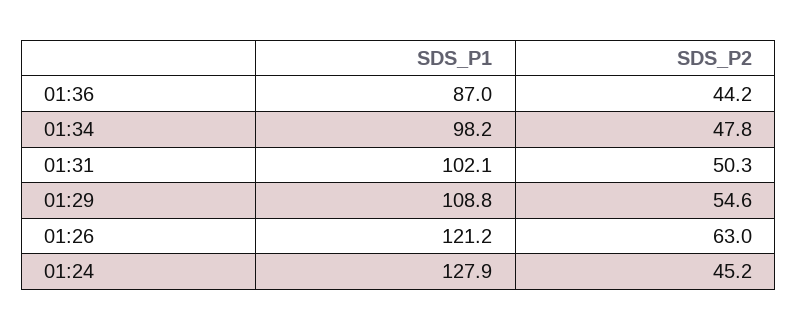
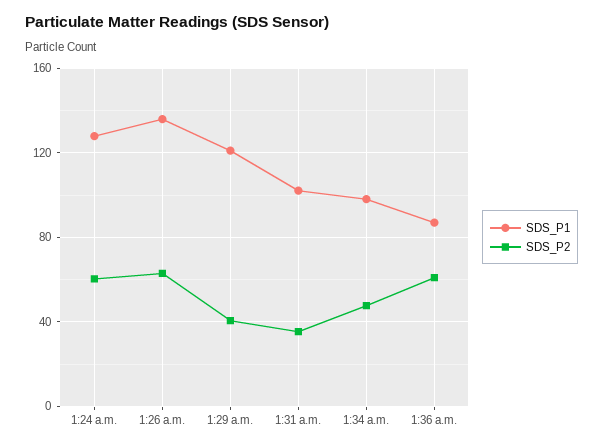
  {
    "SDS_P1": {
      "01:36": 87,
      "01:34": 98.2,
      "01:31": 102.1,
-     "01:29": 108.8,
+     "01:29": 120,
-     "01:26": 121.2,
+     "01:26": 135,
      "01:24": 127.9
    },
    "SDS_P2": {
-     "01:36": 44.2,
+     "01:36": 60,
      "01:34": 47.8,
-     "01:31": 50.3,
+     "01:31": 35,
-     "01:29": 54.6,
+     "01:29": 40,
      "01:26": 63,
-     "01:24": 45.2
+     "01:24": 60
    }
  }

